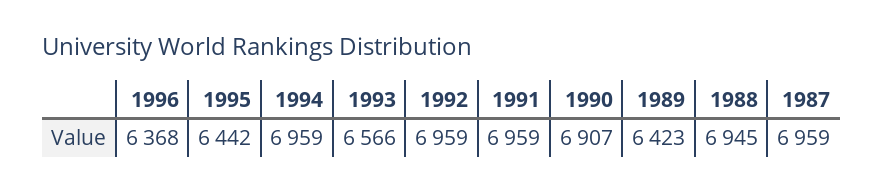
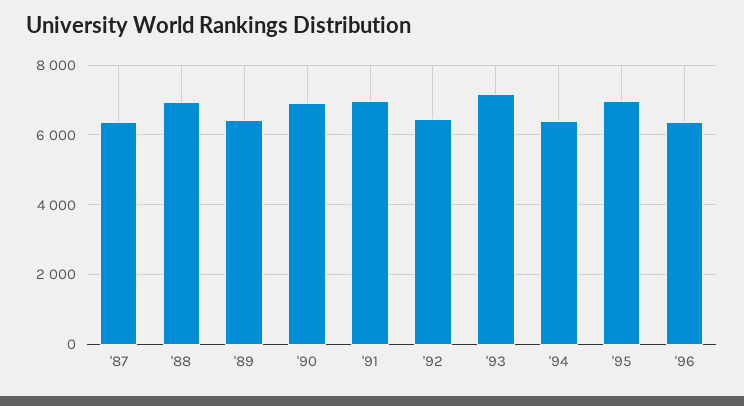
  {
    "1996": 6368,
-   "1995": 6442,
+   "1995": 7000,
-   "1994": 6959,
+   "1994": 6400,
-   "1993": 6566,
+   "1993": 7200,
-   "1992": 6959,
+   "1992": 6400,
    "1991": 6959,
    "1990": 6907,
    "1989": 6423,
    "1988": 6945,
-   "1987": 6959
+   "1987": 6400
  }

